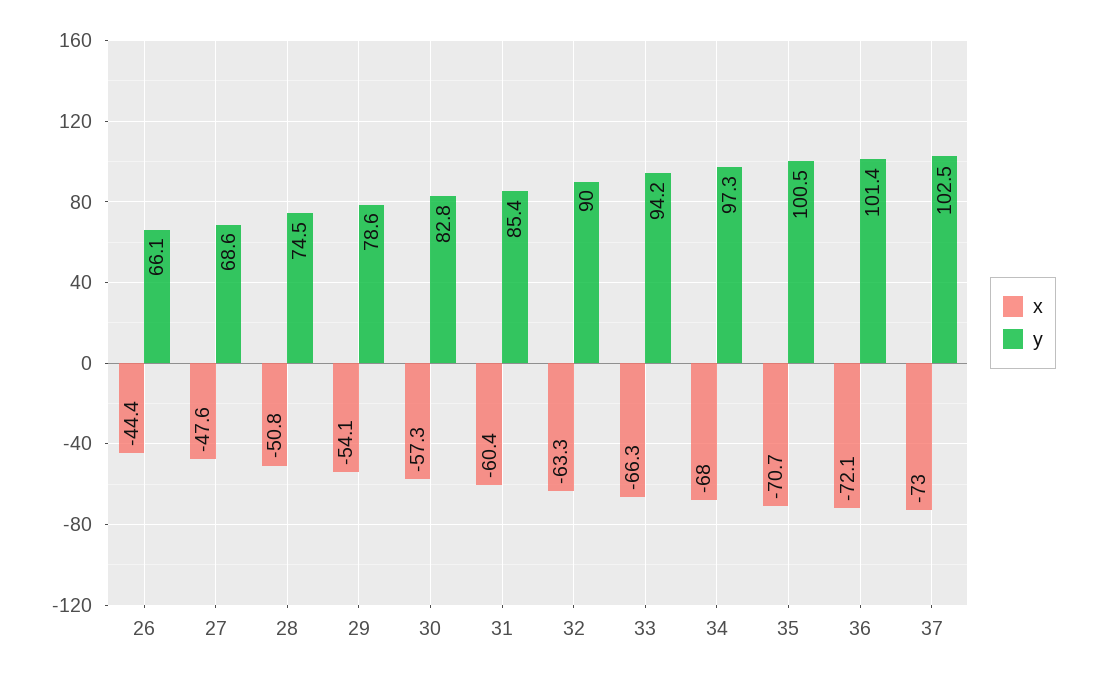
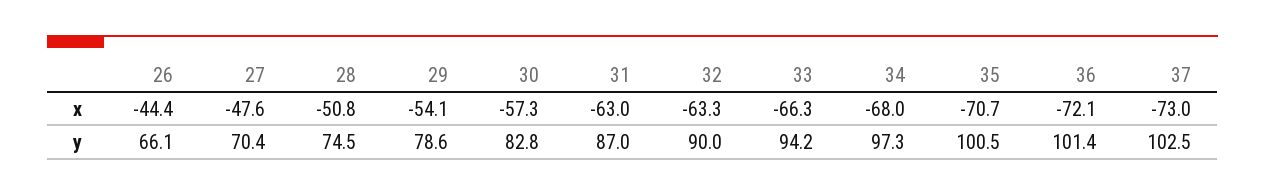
  {
    "x": {
      "26": -44.4,
      "27": -47.6,
      "28": -50.8,
      "29": -54.1,
      "30": -57.3,
-     "31": -60.4,
+     "31": -63,
      "32": -63.3,
      "33": -66.3,
      "34": -68,
      "35": -70.7,
      "36": -72.1,
      "37": -73
    },
    "y": {
      "26": 66.1,
-     "27": 68.6,
+     "27": 70.4,
      "28": 74.5,
      "29": 78.6,
      "30": 82.8,
-     "31": 85.4,
+     "31": 87,
      "32": 90,
      "33": 94.2,
      "34": 97.3,
      "35": 100.5,
      "36": 101.4,
      "37": 102.5
    }
  }

